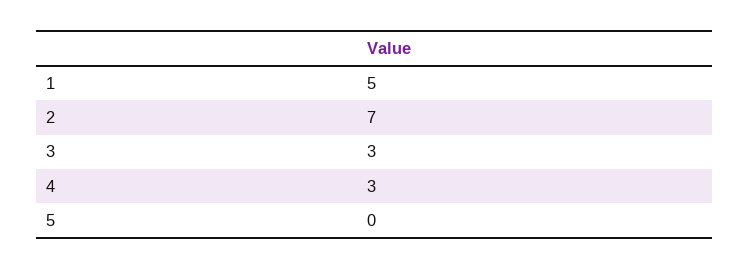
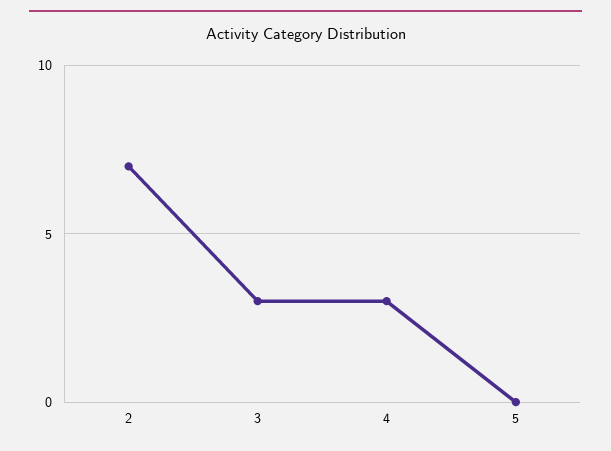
  {
-   "1": 5,
    "2": 7,
    "3": 3,
    "4": 3,
    "5": 0
  }

